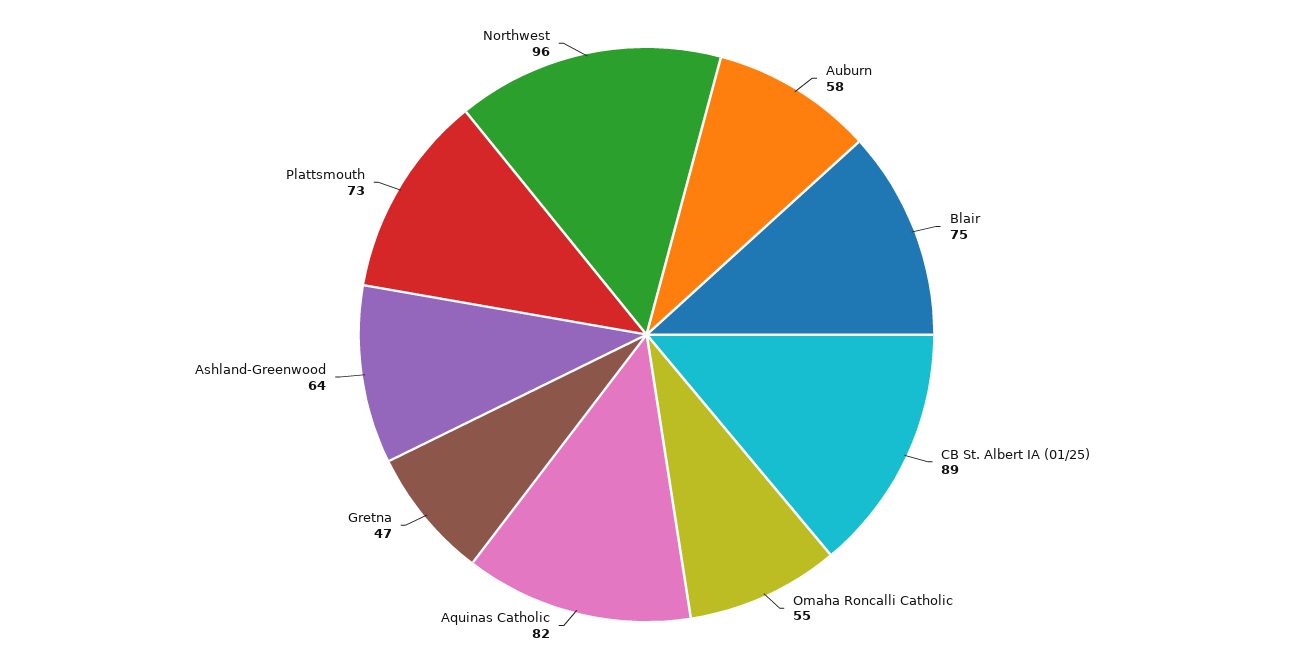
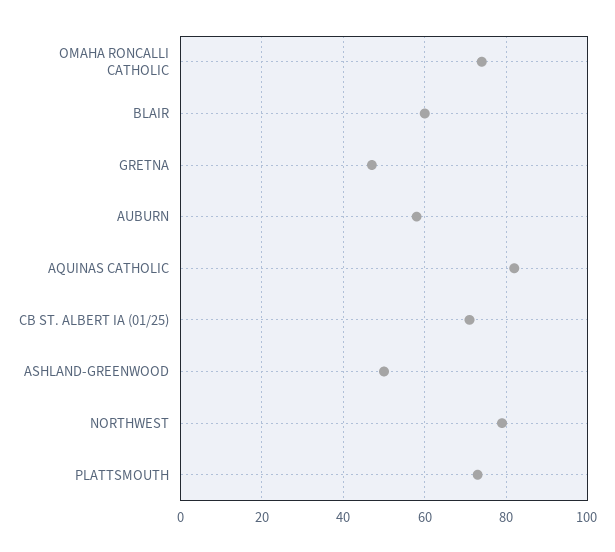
  {
    "Auburn": 58,
-   "Blair": 75,
+   "Blair": 60,
-   "CB St. Albert IA (01/25)": 89,
+   "CB St. Albert IA (01/25)": 70,
-   "Omaha Roncalli Catholic": 55,
+   "Omaha Roncalli Catholic": 75,
    "Aquinas Catholic": 82,
    "Gretna": 47,
-   "Ashland-Greenwood": 64,
+   "Ashland-Greenwood": 50,
    "Plattsmouth": 73,
-   "Northwest": 96
+   "Northwest": 80
  }

